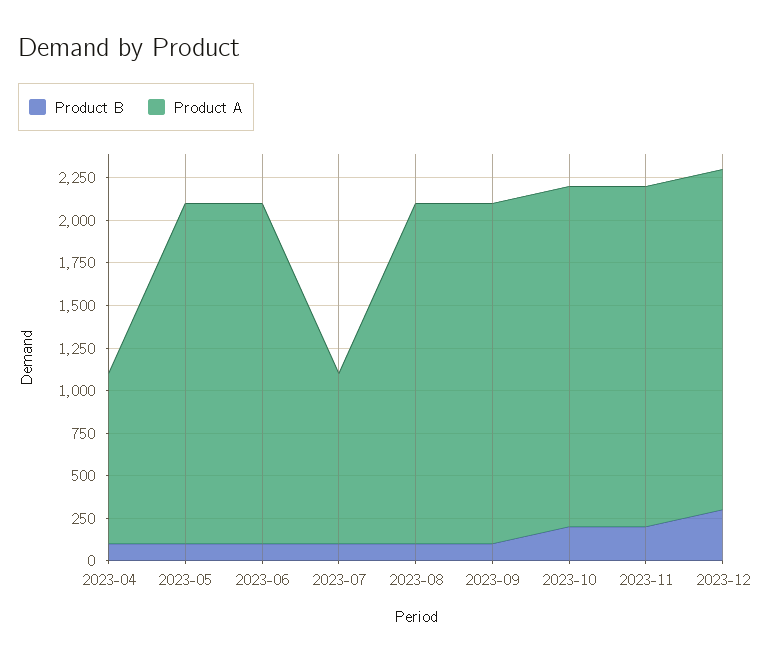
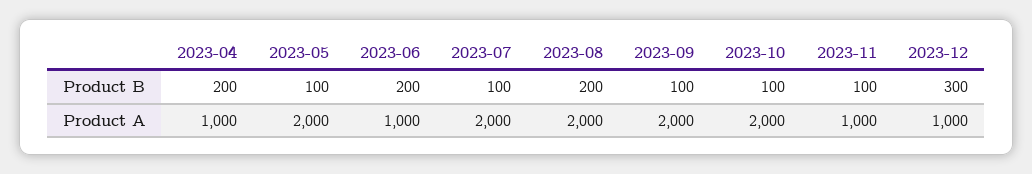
  {
    "Product B": {
-     "2023-04": 100,
+     "2023-04": 200,
      "2023-05": 100,
-     "2023-06": 100,
+     "2023-06": 200,
      "2023-07": 100,
-     "2023-08": 100,
+     "2023-08": 200,
      "2023-09": 100,
-     "2023-10": 200,
+     "2023-10": 100,
-     "2023-11": 200,
+     "2023-11": 100,
      "2023-12": 300
    },
    "Product A": {
      "2023-04": 1000,
      "2023-05": 2000,
-     "2023-06": 2000,
+     "2023-06": 1000,
-     "2023-07": 1000,
+     "2023-07": 2000,
      "2023-08": 2000,
      "2023-09": 2000,
      "2023-10": 2000,
-     "2023-11": 2000,
+     "2023-11": 1000,
-     "2023-12": 2000
+     "2023-12": 1000
    }
  }

